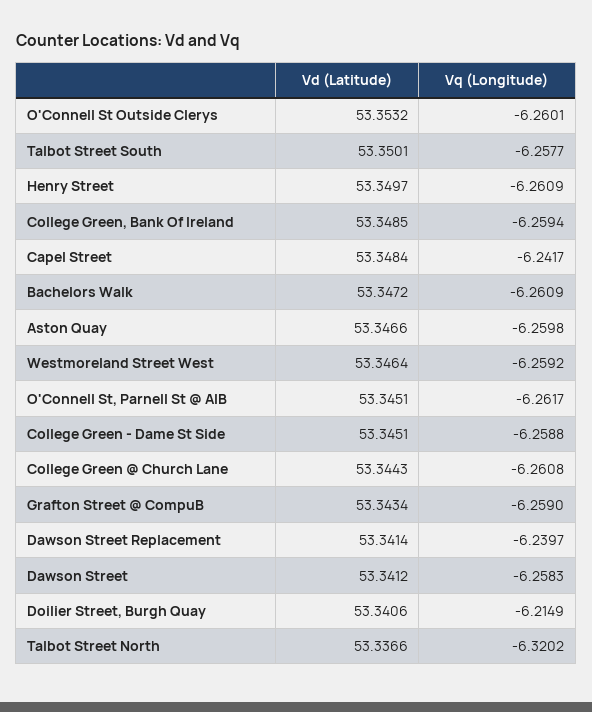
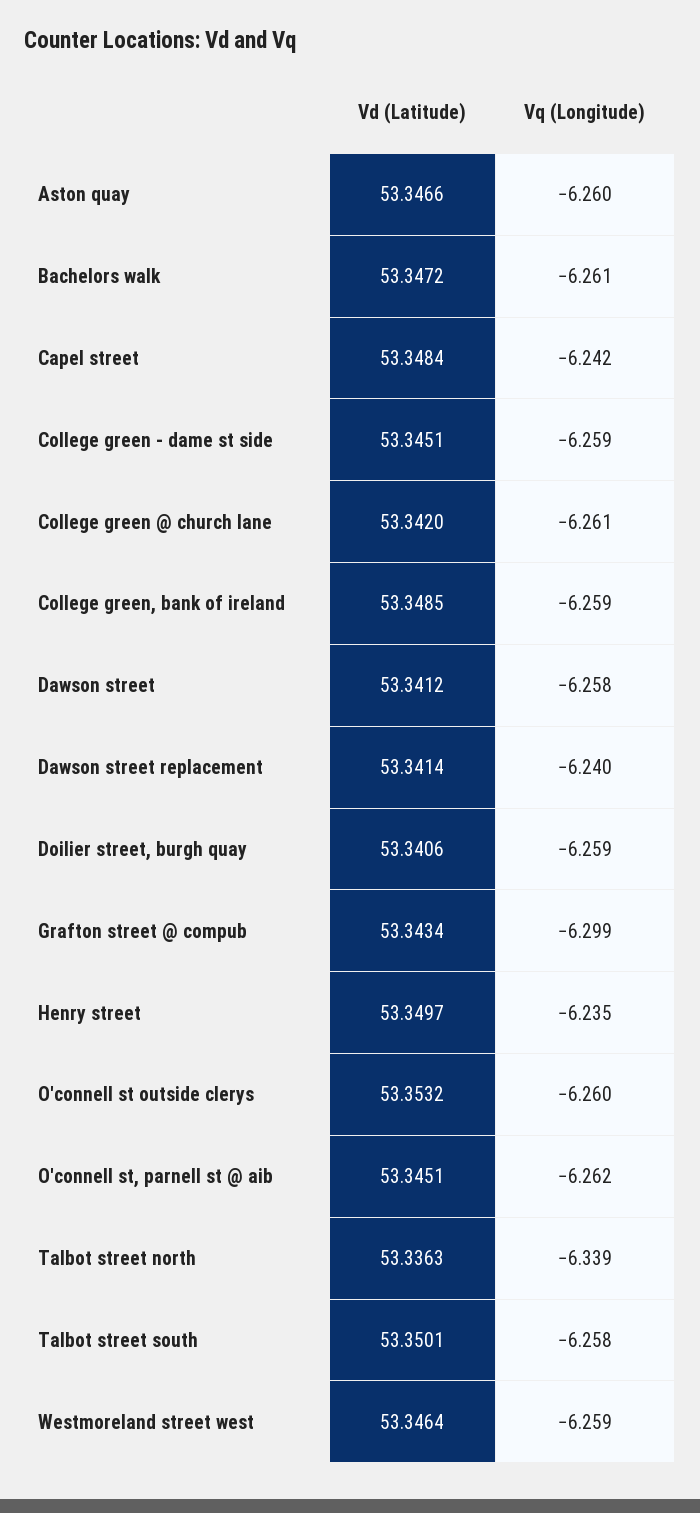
  {
    "Vd (Latitude)": {
      "O'Connell St Outside Clerys": 53.3532,
      "Talbot Street South": 53.3501,
      "Henry Street": 53.3497,
      "College Green, Bank Of Ireland": 53.3485,
      "Capel Street": 53.3484,
      "Bachelors Walk": 53.3472,
      "Aston Quay": 53.3466,
      "Westmoreland Street West": 53.3464,
      "O'Connell St, Parnell St @ AIB": 53.3451,
      "College Green - Dame St Side": 53.3451,
-     "College Green @ Church Lane": 53.3443,
+     "College Green @ Church Lane": 53.342,
      "Grafton Street @ CompuB": 53.3434,
      "Dawson Street Replacement": 53.3414,
      "Dawson Street": 53.3412,
      "Doilier Street, Burgh Quay": 53.3406,
-     "Talbot Street North": 53.3366
+     "Talbot Street North": 53.3363
    },
    "Vq (Longitude)": {
      "O'Connell St Outside Clerys": -6.2601,
      "Talbot Street South": -6.2577,
-     "Henry Street": -6.2609,
+     "Henry Street": -6.235,
      "College Green, Bank Of Ireland": -6.2594,
      "Capel Street": -6.2417,
      "Bachelors Walk": -6.2609,
      "Aston Quay": -6.2598,
      "Westmoreland Street West": -6.2592,
      "O'Connell St, Parnell St @ AIB": -6.2617,
      "College Green - Dame St Side": -6.2588,
      "College Green @ Church Lane": -6.2608,
-     "Grafton Street @ CompuB": -6.259,
+     "Grafton Street @ CompuB": -6.299,
      "Dawson Street Replacement": -6.2397,
      "Dawson Street": -6.2583,
-     "Doilier Street, Burgh Quay": -6.2149,
+     "Doilier Street, Burgh Quay": -6.259,
-     "Talbot Street North": -6.3202
+     "Talbot Street North": -6.339
    }
  }

